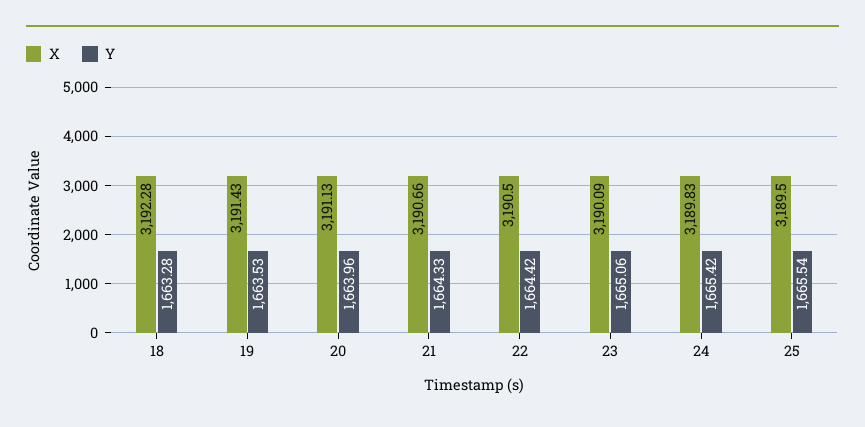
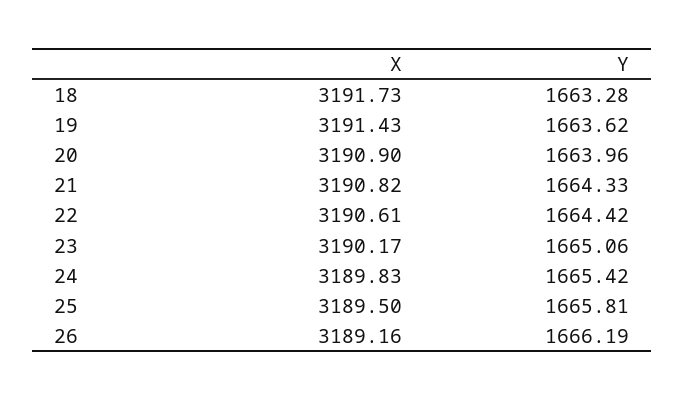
  {
    "X": {
-     "18": 3192.28,
+     "18": 3191.73,
      "19": 3191.43,
-     "20": 3191.13,
+     "20": 3190.9,
-     "21": 3190.66,
+     "21": 3190.82,
-     "22": 3190.5,
+     "22": 3190.61,
-     "23": 3190.09,
+     "23": 3190.17,
      "24": 3189.83,
-     "25": 3189.5
+     "25": 3189.5,
+     "26": 3189.16
    },
    "Y": {
      "18": 1663.28,
-     "19": 1663.53,
+     "19": 1663.62,
      "20": 1663.96,
      "21": 1664.33,
      "22": 1664.42,
      "23": 1665.06,
      "24": 1665.42,
-     "25": 1665.54
+     "25": 1665.81,
+     "26": 1666.19
    }
  }

